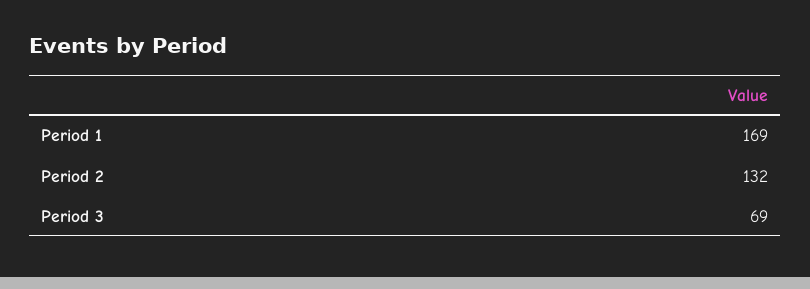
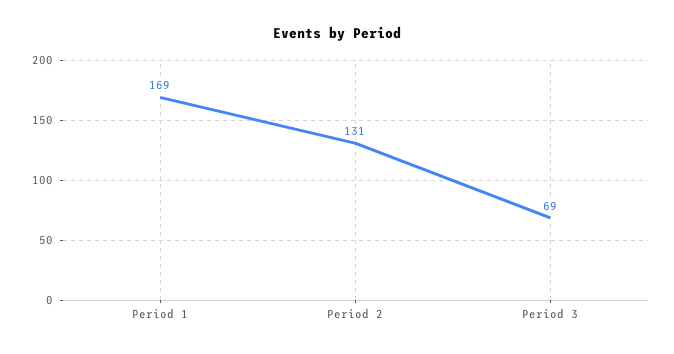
  {
    "Period 1": 169,
-   "Period 2": 132,
+   "Period 2": 131,
    "Period 3": 69
  }

